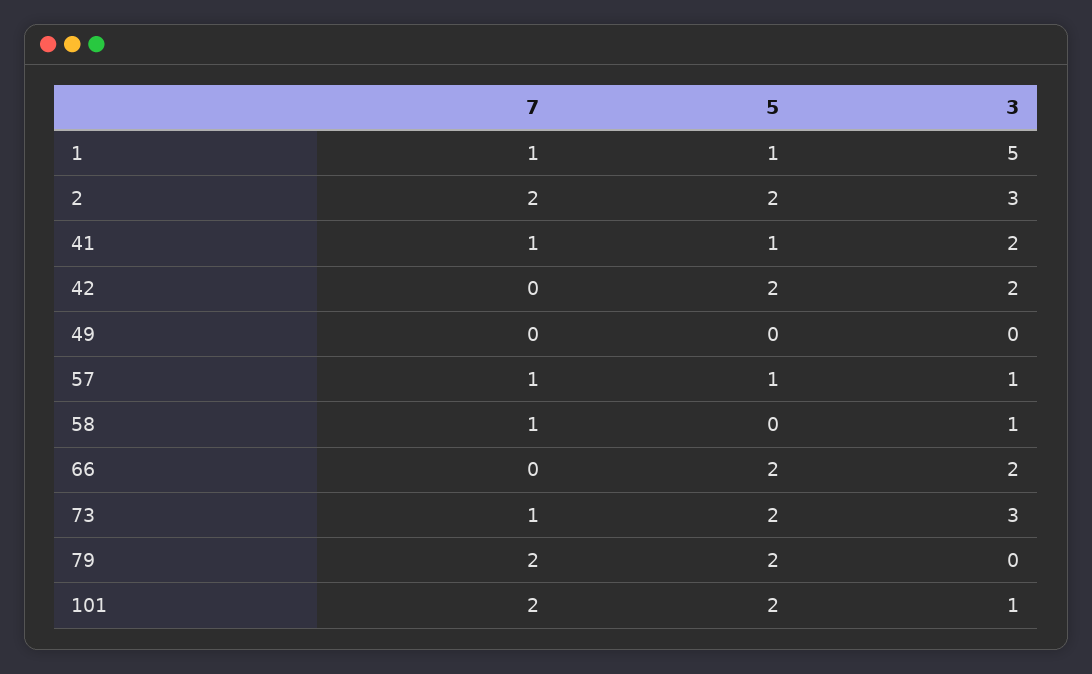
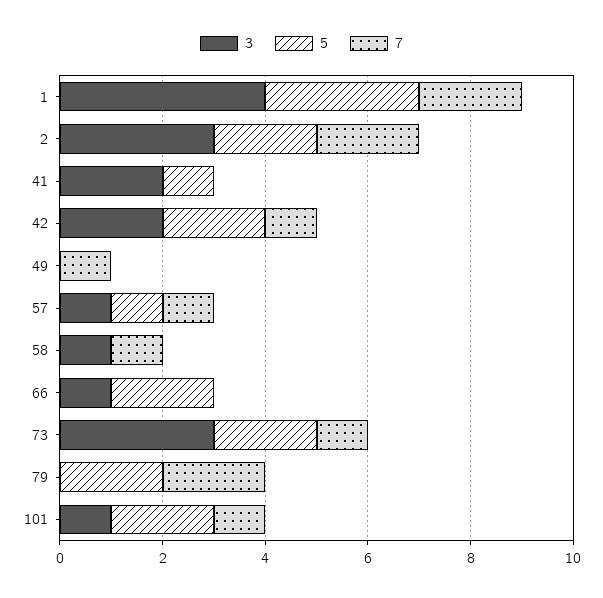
  {
    "7": {
-     "1": 1,
+     "1": 2,
      "2": 2,
-     "41": 1,
+     "41": 0,
-     "42": 0,
+     "42": 1,
-     "49": 0,
+     "49": 1,
      "57": 1,
      "58": 1,
      "66": 0,
      "73": 1,
      "79": 2,
-     "101": 2
+     "101": 1
    },
    "5": {
-     "1": 1,
+     "1": 3,
      "2": 2,
      "41": 1,
      "42": 2,
      "49": 0,
      "57": 1,
      "58": 0,
      "66": 2,
      "73": 2,
      "79": 2,
      "101": 2
    },
    "3": {
-     "1": 5,
+     "1": 4,
      "2": 3,
      "41": 2,
      "42": 2,
      "49": 0,
      "57": 1,
      "58": 1,
-     "66": 2,
+     "66": 1,
      "73": 3,
      "79": 0,
      "101": 1
    }
  }

